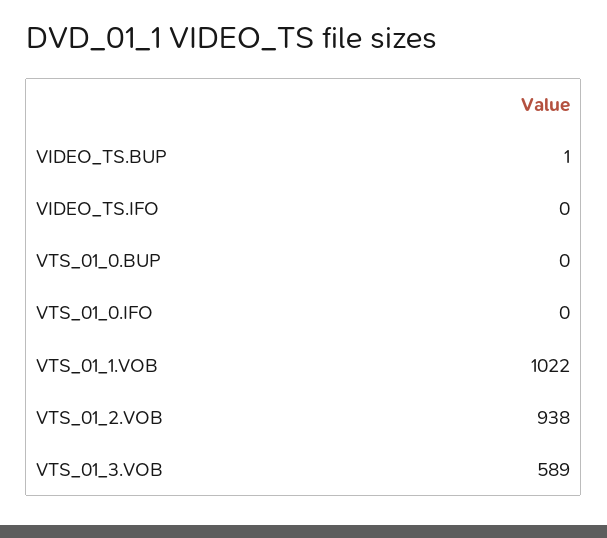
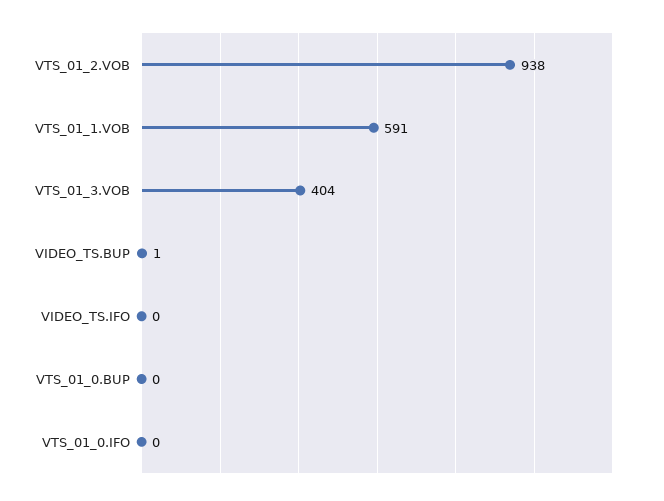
  {
    "VIDEO_TS.BUP": 1,
    "VIDEO_TS.IFO": 0,
    "VTS_01_0.BUP": 0,
    "VTS_01_0.IFO": 0,
-   "VTS_01_1.VOB": 1022,
+   "VTS_01_1.VOB": 591,
    "VTS_01_2.VOB": 938,
-   "VTS_01_3.VOB": 589
+   "VTS_01_3.VOB": 404
  }

